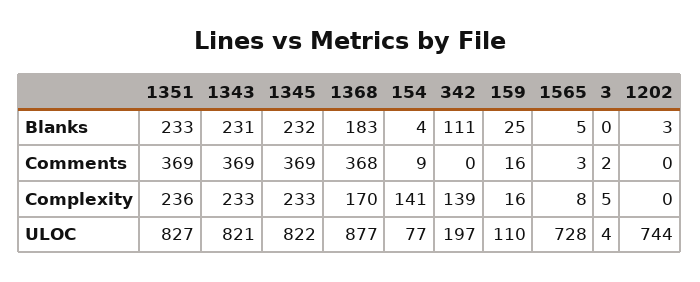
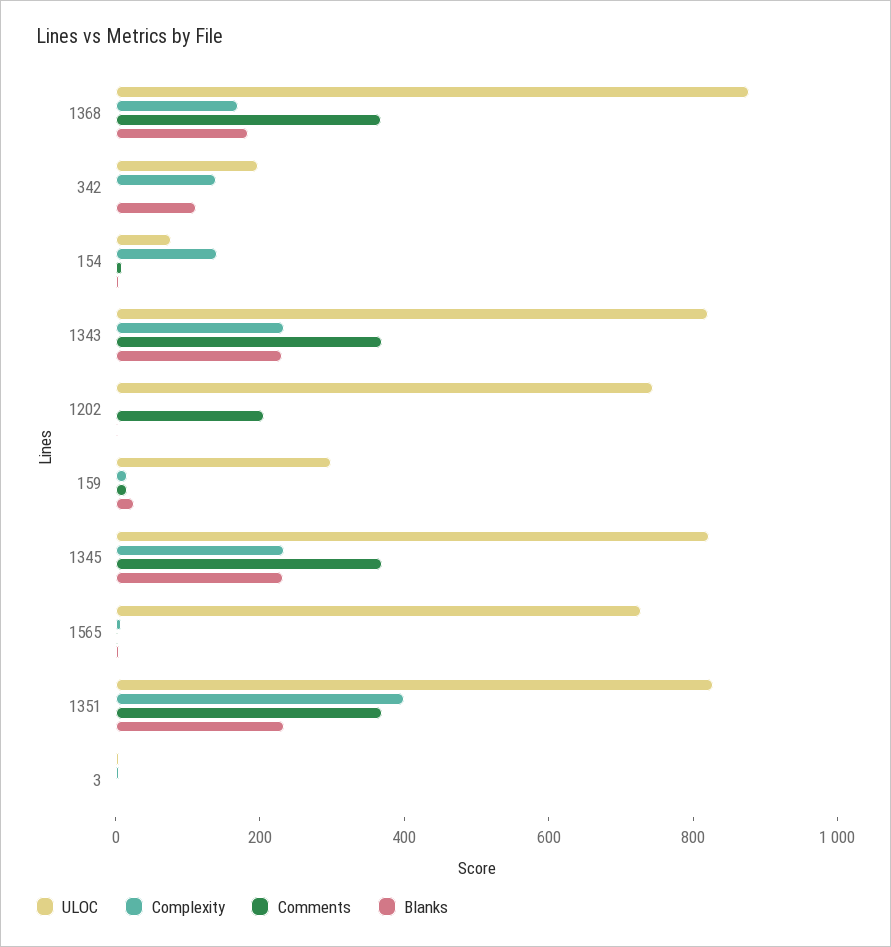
  {
    "Blanks": {
      "1351": 233,
      "1343": 231,
      "1345": 232,
      "1368": 183,
      "154": 4,
      "342": 111,
      "159": 25,
      "1565": 5,
      "3": 0,
      "1202": 3
    },
    "Comments": {
      "1351": 369,
      "1343": 369,
      "1345": 369,
      "1368": 368,
      "154": 9,
      "342": 0,
      "159": 16,
      "1565": 3,
      "3": 2,
-     "1202": 0
+     "1202": 200
    },
    "Complexity": {
-     "1351": 236,
+     "1351": 400,
      "1343": 233,
      "1345": 233,
      "1368": 170,
      "154": 141,
      "342": 139,
      "159": 16,
      "1565": 8,
      "3": 5,
      "1202": 0
    },
    "ULOC": {
      "1351": 827,
      "1343": 821,
      "1345": 822,
      "1368": 877,
      "154": 77,
      "342": 197,
-     "159": 110,
+     "159": 300,
      "1565": 728,
      "3": 4,
      "1202": 744
    }
  }

